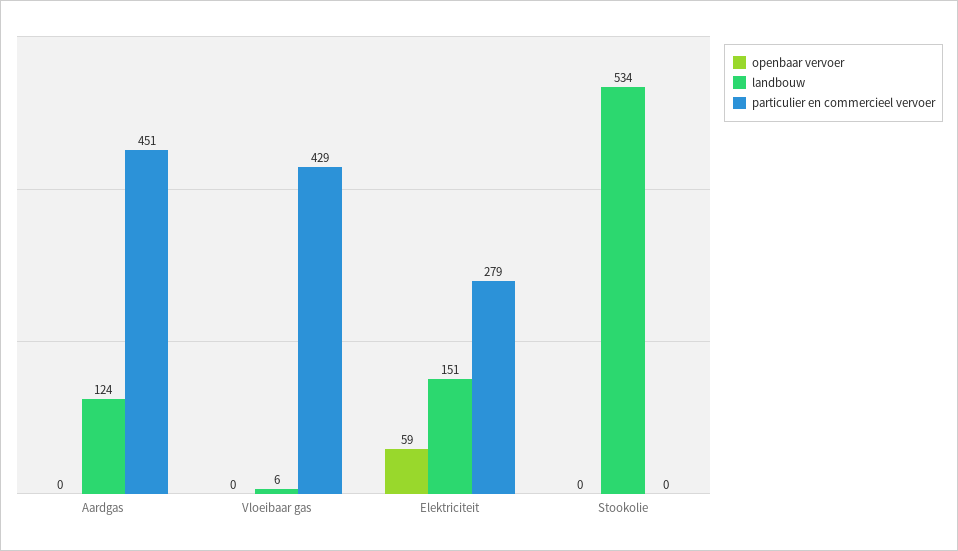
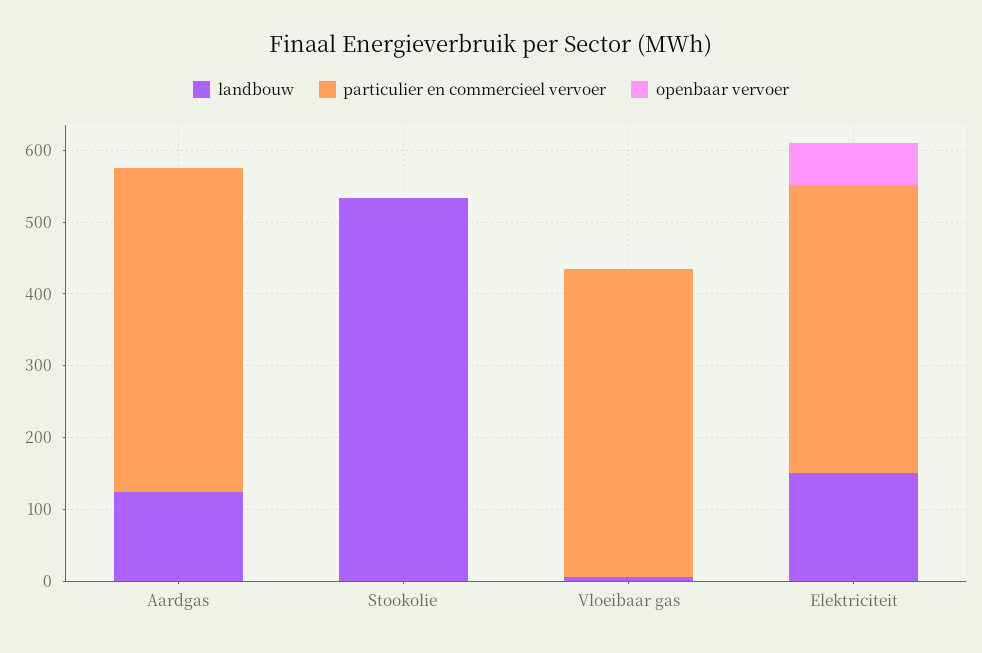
  {
    "openbaar vervoer": {
      "Aardgas": 0,
      "Vloeibaar gas": 0,
      "Elektriciteit": 59,
      "Stookolie": 0
    },
    "landbouw": {
      "Aardgas": 124,
      "Vloeibaar gas": 6,
      "Elektriciteit": 151,
      "Stookolie": 534
    },
    "particulier en commercieel vervoer": {
      "Aardgas": 451,
      "Vloeibaar gas": 429,
-     "Elektriciteit": 279,
+     "Elektriciteit": 400,
      "Stookolie": 0
    }
  }

